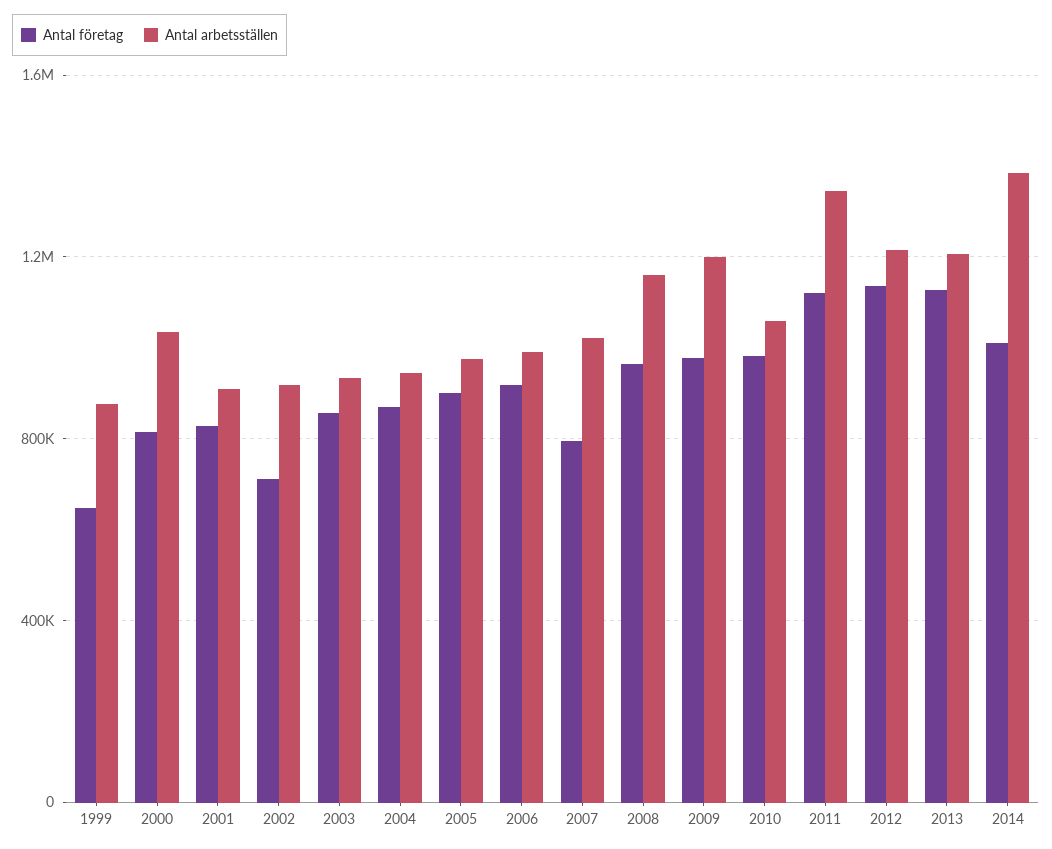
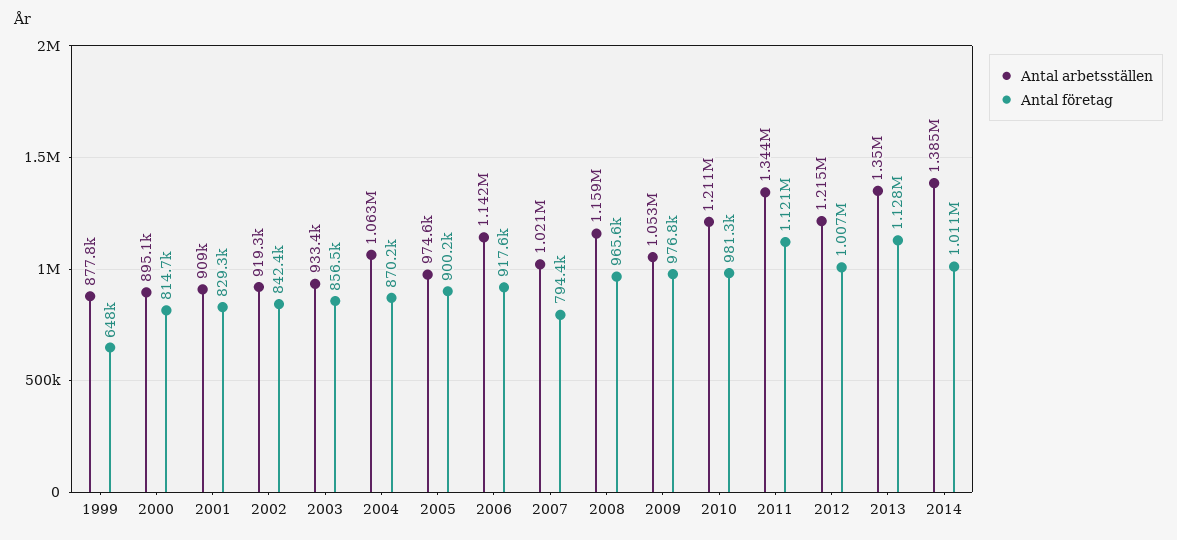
  {
    "Antal företag": {
      "1999": 648000,
      "2000": 814700,
      "2001": 829300,
-     "2002": 700000,
+     "2002": 842400,
      "2003": 856500,
      "2004": 870200,
      "2005": 900200,
      "2006": 917600,
      "2007": 794400,
      "2008": 965600,
      "2009": 976800,
      "2010": 981300,
      "2011": 1121000,
-     "2012": 1150000,
+     "2012": 1007000,
      "2013": 1128000,
      "2014": 1011000
    },
    "Antal arbetsställen": {
      "1999": 877800,
-     "2000": 1050000,
+     "2000": 895100,
      "2001": 909000,
      "2002": 919300,
      "2003": 933400,
-     "2004": 950000,
+     "2004": 1063000,
      "2005": 974600,
-     "2006": 1000000,
+     "2006": 1142000,
      "2007": 1021000,
      "2008": 1159000,
-     "2009": 1200000,
+     "2009": 1053000,
-     "2010": 1050000,
+     "2010": 1211000,
      "2011": 1344000,
      "2012": 1215000,
-     "2013": 1200000,
+     "2013": 1350000,
      "2014": 1385000
    }
  }

